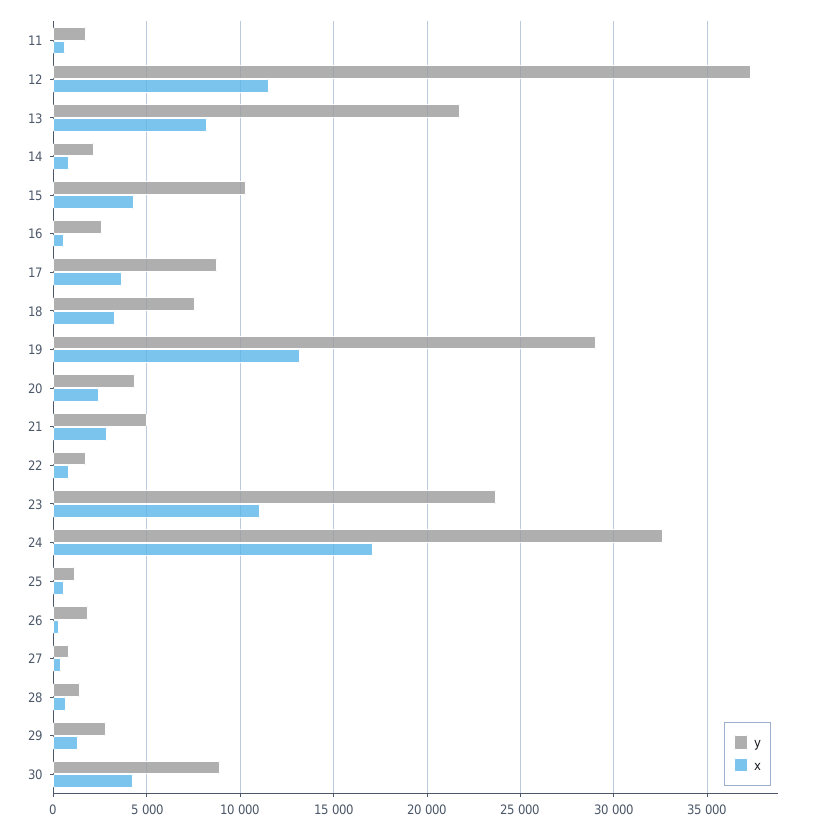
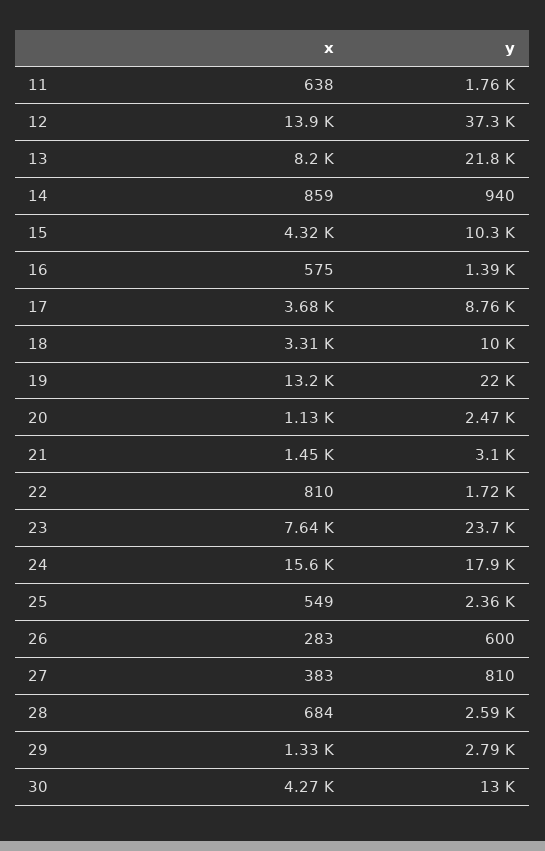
  {
    "y": {
      "11": 1760,
      "12": 37300,
      "13": 21800,
-     "14": 2000,
+     "14": 940,
      "15": 10300,
-     "16": 2500,
+     "16": 1390,
      "17": 8760,
-     "18": 7500,
+     "18": 10000,
-     "19": 29000,
+     "19": 22000,
-     "20": 4500,
+     "20": 2470,
-     "21": 5000,
+     "21": 3100,
      "22": 1720,
      "23": 23700,
-     "24": 32500,
+     "24": 17900,
-     "25": 1000,
+     "25": 2360,
-     "26": 2000,
+     "26": 600,
      "27": 810,
-     "28": 1500,
+     "28": 2590,
      "29": 2790,
-     "30": 9000
+     "30": 13000
    },
    "x": {
      "11": 638,
-     "12": 11500,
+     "12": 13900,
      "13": 8200,
      "14": 859,
      "15": 4320,
      "16": 575,
      "17": 3680,
      "18": 3310,
      "19": 13200,
-     "20": 2500,
+     "20": 1130,
-     "21": 3000,
+     "21": 1450,
      "22": 810,
-     "23": 11000,
+     "23": 7640,
-     "24": 17000,
+     "24": 15600,
      "25": 549,
      "26": 283,
      "27": 383,
      "28": 684,
      "29": 1330,
      "30": 4270
    }
  }

